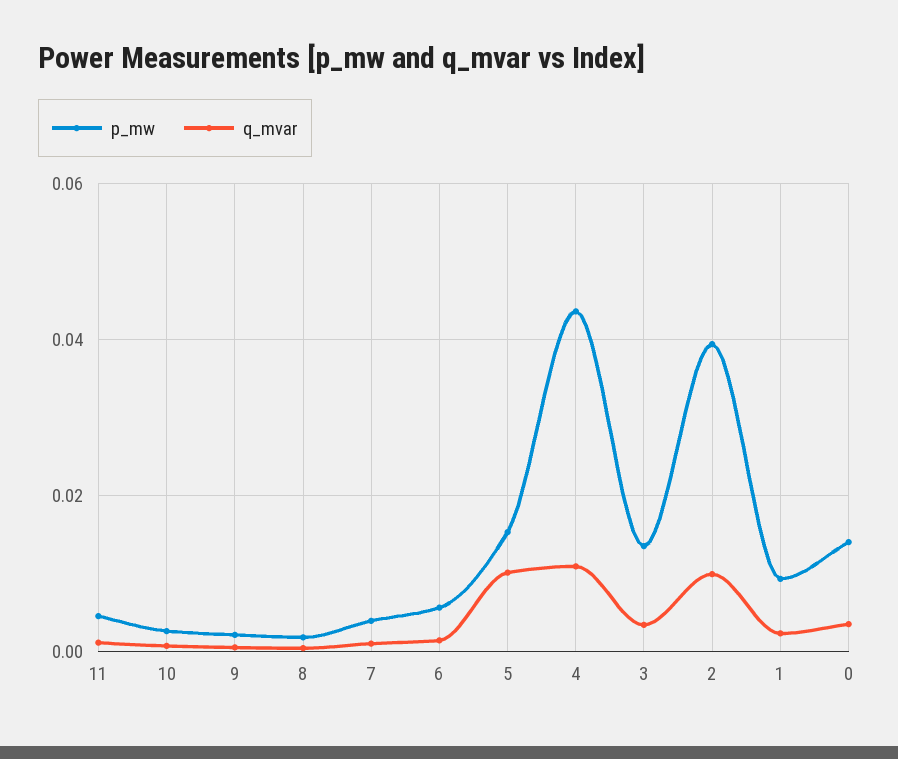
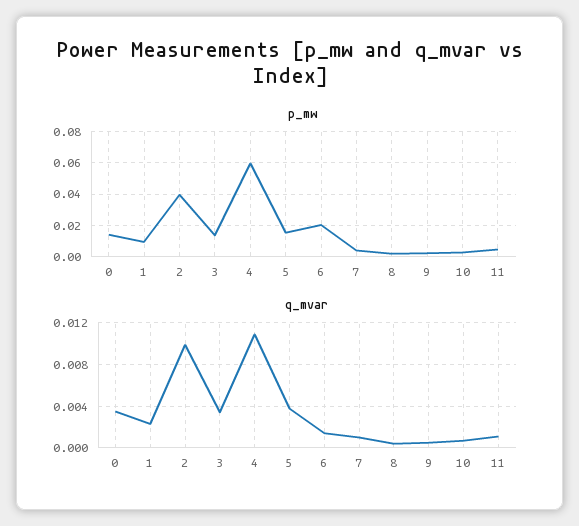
  {
    "p_mw": {
      "11": 0.004,
      "10": 0.002,
      "9": 0.002,
      "8": 0.002,
      "7": 0.004,
-     "6": 0.006,
+     "6": 0.02,
      "5": 0.016,
-     "4": 0.044,
+     "4": 0.06,
      "3": 0.014,
      "2": 0.04,
      "1": 0.01,
      "0": 0.014
    },
    "q_mvar": {
      "11": 0.001,
      "10": 0.001,
      "9": 0.001,
      "8": 0,
      "7": 0.001,
      "6": 0.001,
-     "5": 0.01,
+     "5": 0.004,
      "4": 0.011,
      "3": 0.003,
      "2": 0.01,
      "1": 0.002,
      "0": 0.004
    }
  }

